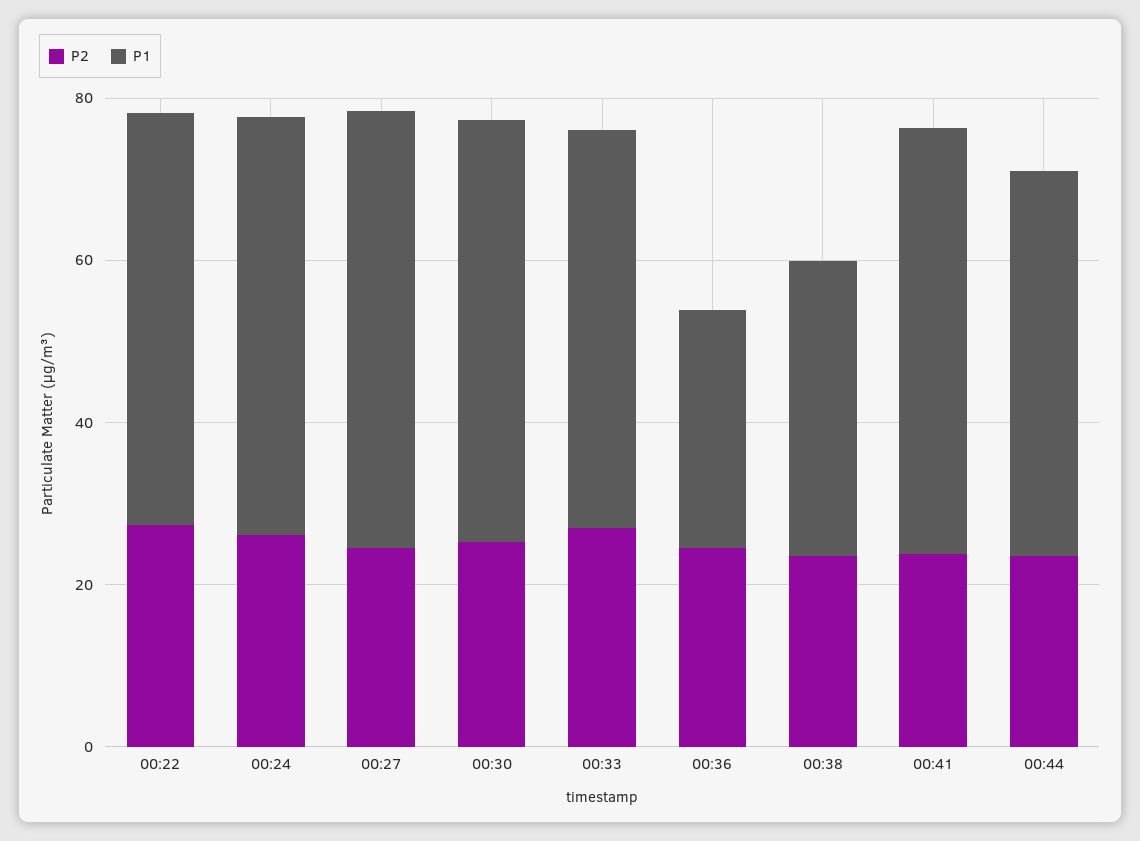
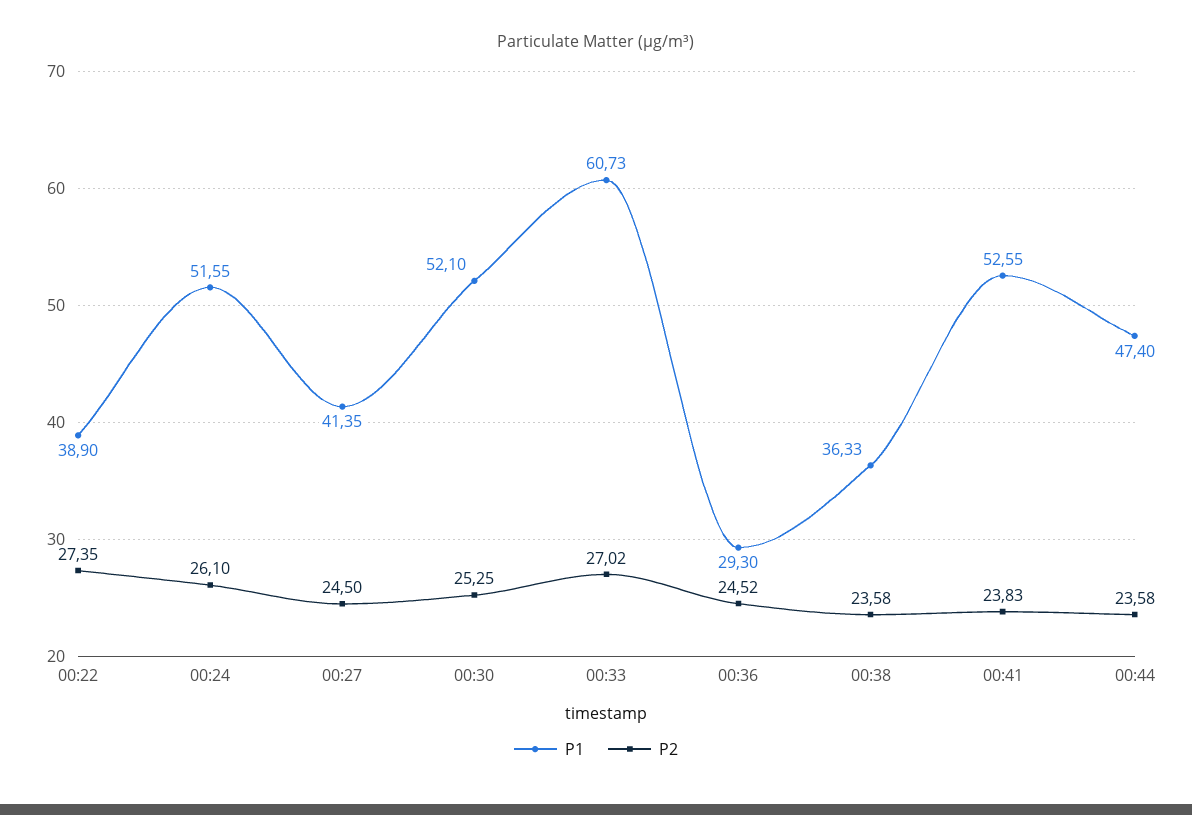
  {
    "P2": {
      "00:22": 27.35,
      "00:24": 26.1,
      "00:27": 24.5,
      "00:30": 25.25,
      "00:33": 27.02,
      "00:36": 24.52,
      "00:38": 23.58,
      "00:41": 23.83,
      "00:44": 23.58
    },
    "P1": {
-     "00:22": 50,
+     "00:22": 38.9,
      "00:24": 51.55,
-     "00:27": 55,
+     "00:27": 41.35,
      "00:30": 52.1,
-     "00:33": 50,
+     "00:33": 60.73,
      "00:36": 29.3,
      "00:38": 36.33,
      "00:41": 52.55,
      "00:44": 47.4
    }
  }

